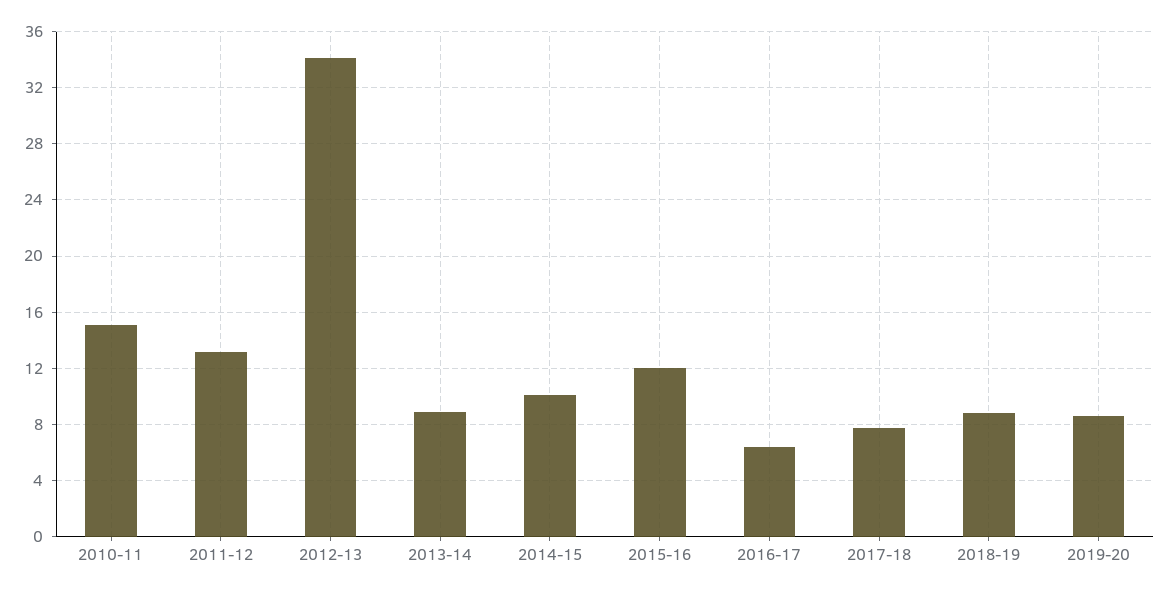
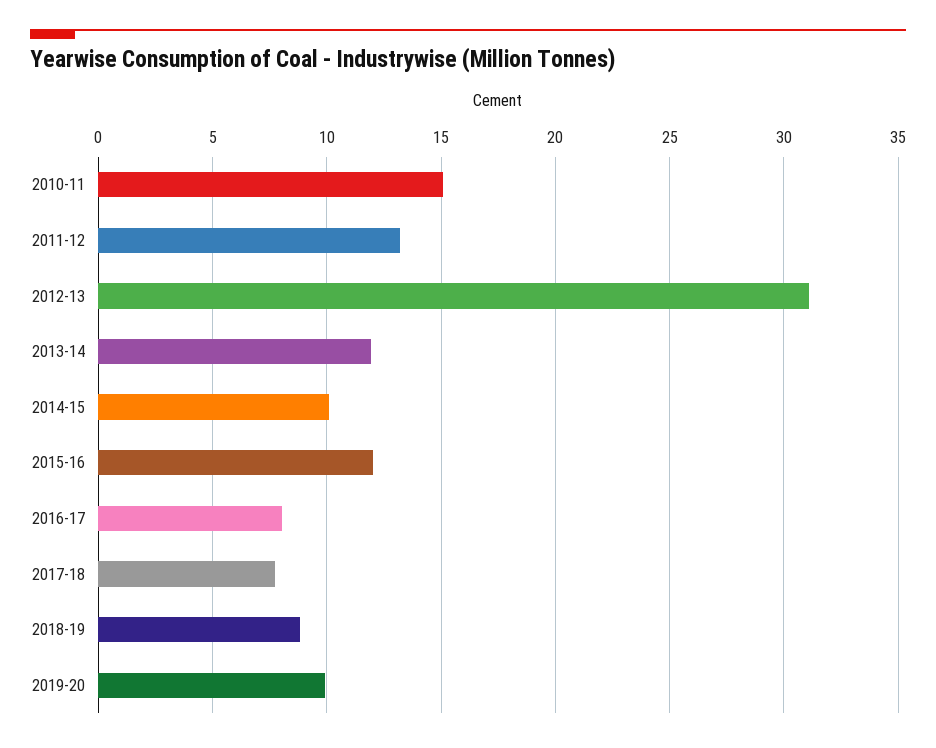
  {
    "2010-11": 15,
    "2011-12": 13,
-   "2012-13": 34,
+   "2012-13": 31,
-   "2013-14": 9,
+   "2013-14": 12,
    "2014-15": 10,
    "2015-16": 12,
-   "2016-17": 6.5,
+   "2016-17": 8,
    "2017-18": 7.5,
    "2018-19": 9,
-   "2019-20": 8.5
+   "2019-20": 10
  }

